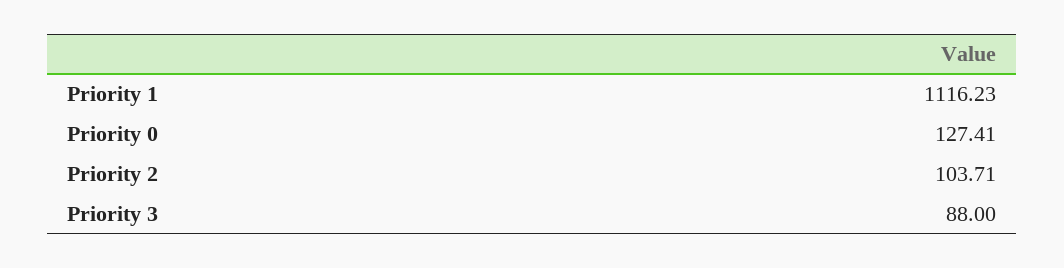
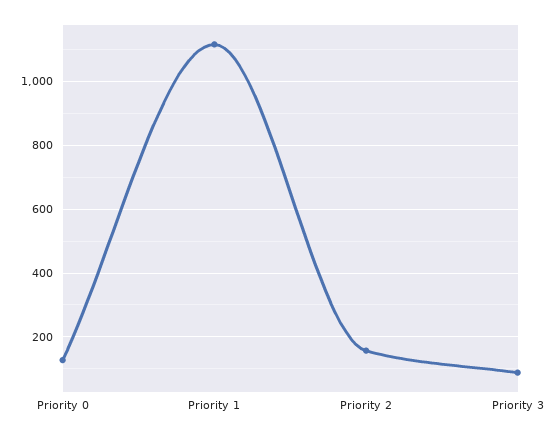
  {
    "Priority 1": 1116.23,
    "Priority 0": 127.41,
-   "Priority 2": 103.71,
+   "Priority 2": 160,
    "Priority 3": 88
  }

